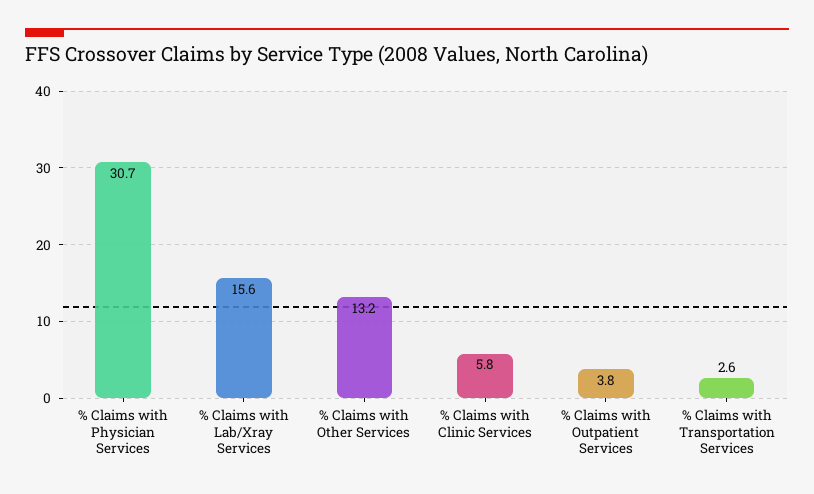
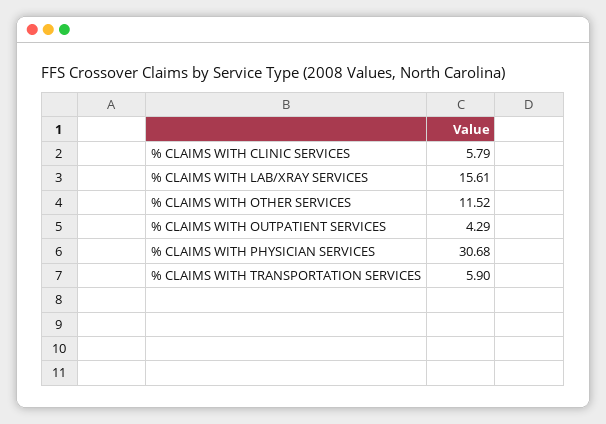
  {
    "% Claims with Physician Services": 30.68,
    "% Claims with Lab/Xray Services": 15.61,
-   "% Claims with Other Services": 13.2,
+   "% Claims with Other Services": 11.52,
    "% Claims with Clinic Services": 5.79,
-   "% Claims with Outpatient Services": 3.8,
+   "% Claims with Outpatient Services": 4.29,
-   "% Claims with Transportation Services": 2.6
+   "% Claims with Transportation Services": 5.9
  }

